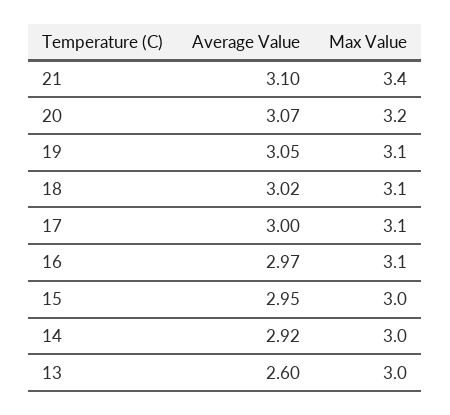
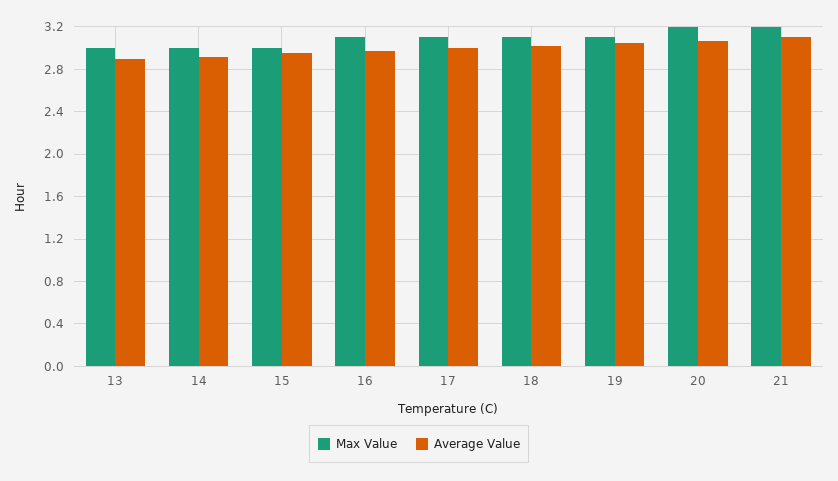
  {
    "Average Value": {
      "21": 3.1,
      "20": 3.07,
      "19": 3.05,
      "18": 3.02,
      "17": 3,
      "16": 2.97,
      "15": 2.95,
      "14": 2.92,
-     "13": 2.6
+     "13": 2.9
    },
    "Max Value": {
-     "21": 3.4,
+     "21": 3.2,
      "20": 3.2,
      "19": 3.1,
      "18": 3.1,
      "17": 3.1,
      "16": 3.1,
      "15": 3,
      "14": 3,
      "13": 3
    }
  }

